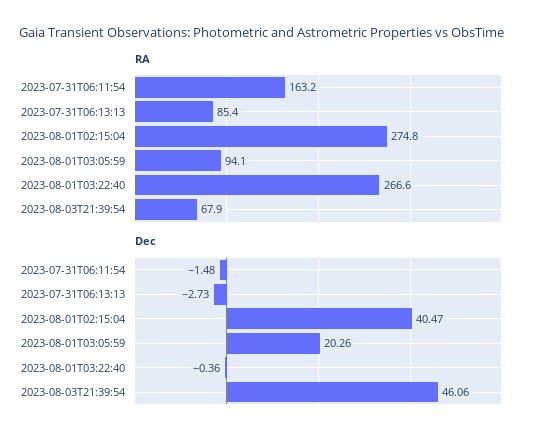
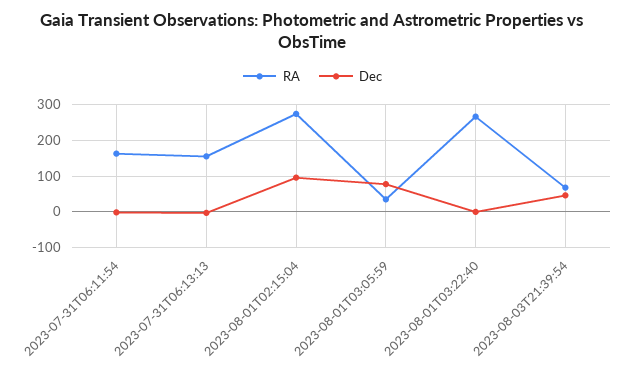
  {
    "RA": {
      "2023-07-31T06:11:54": 163.2,
-     "2023-07-31T06:13:13": 85.4,
+     "2023-07-31T06:13:13": 160,
      "2023-08-01T02:15:04": 274.8,
-     "2023-08-01T03:05:59": 94.1,
+     "2023-08-01T03:05:59": 40,
      "2023-08-01T03:22:40": 266.6,
      "2023-08-03T21:39:54": 67.9
    },
    "Dec": {
      "2023-07-31T06:11:54": -1.48,
      "2023-07-31T06:13:13": -2.73,
-     "2023-08-01T02:15:04": 40.47,
+     "2023-08-01T02:15:04": 100,
-     "2023-08-01T03:05:59": 20.26,
+     "2023-08-01T03:05:59": 80,
      "2023-08-01T03:22:40": -0.36,
      "2023-08-03T21:39:54": 46.06
    }
  }

